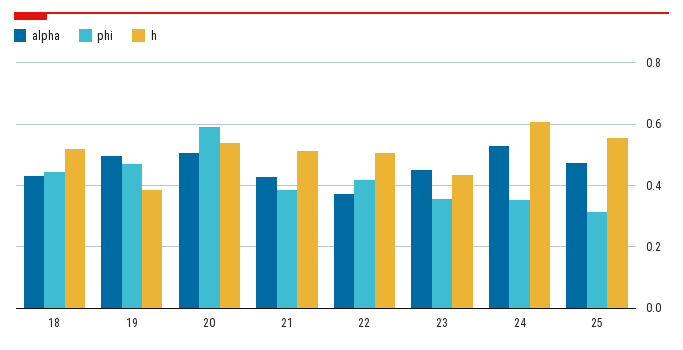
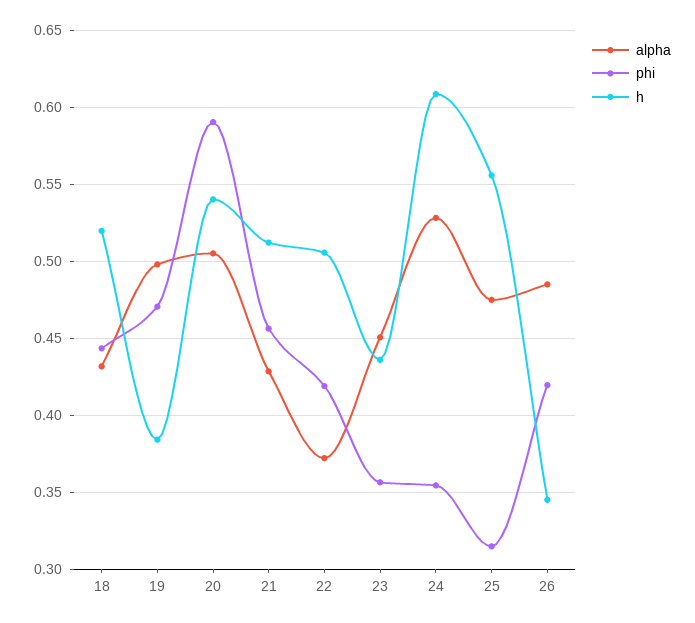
  {
    "alpha": {
      "18": 0.43,
      "19": 0.5,
      "20": 0.505,
      "21": 0.43,
      "22": 0.37,
      "23": 0.45,
      "24": 0.53,
-     "25": 0.475
+     "25": 0.475,
+     "26": 0.485
    },
    "phi": {
      "18": 0.445,
      "19": 0.47,
      "20": 0.59,
-     "21": 0.38,
+     "21": 0.455,
      "22": 0.42,
      "23": 0.355,
      "24": 0.355,
-     "25": 0.315
+     "25": 0.315,
+     "26": 0.42
    },
    "h": {
      "18": 0.52,
      "19": 0.385,
      "20": 0.54,
      "21": 0.51,
      "22": 0.505,
      "23": 0.435,
      "24": 0.61,
-     "25": 0.555
+     "25": 0.555,
+     "26": 0.345
    }
  }

